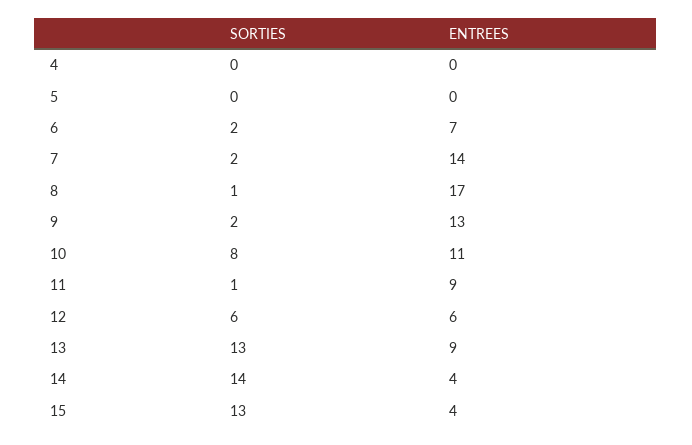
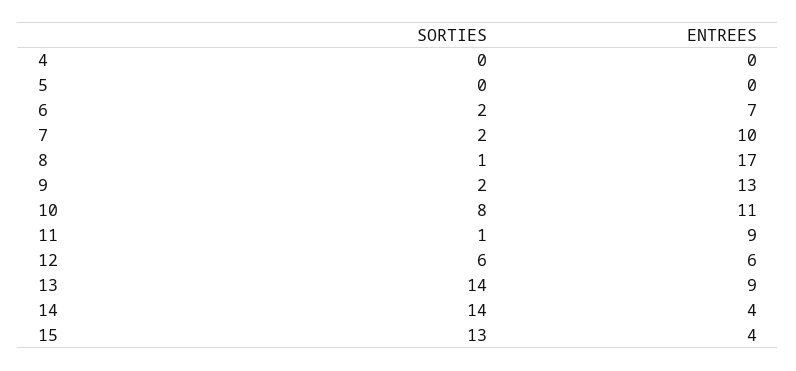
  {
    "SORTIES": {
      "4": 0,
      "5": 0,
      "6": 2,
      "7": 2,
      "8": 1,
      "9": 2,
      "10": 8,
      "11": 1,
      "12": 6,
-     "13": 13,
+     "13": 14,
      "14": 14,
      "15": 13
    },
    "ENTREES": {
      "4": 0,
      "5": 0,
      "6": 7,
-     "7": 14,
+     "7": 10,
      "8": 17,
      "9": 13,
      "10": 11,
      "11": 9,
      "12": 6,
      "13": 9,
      "14": 4,
      "15": 4
    }
  }

